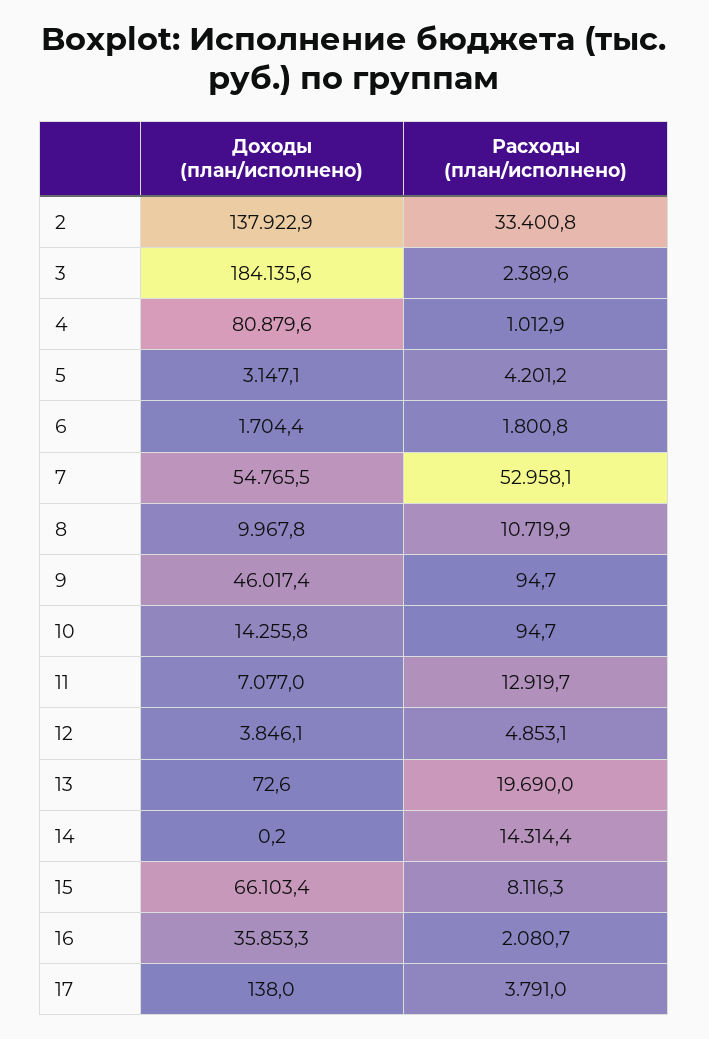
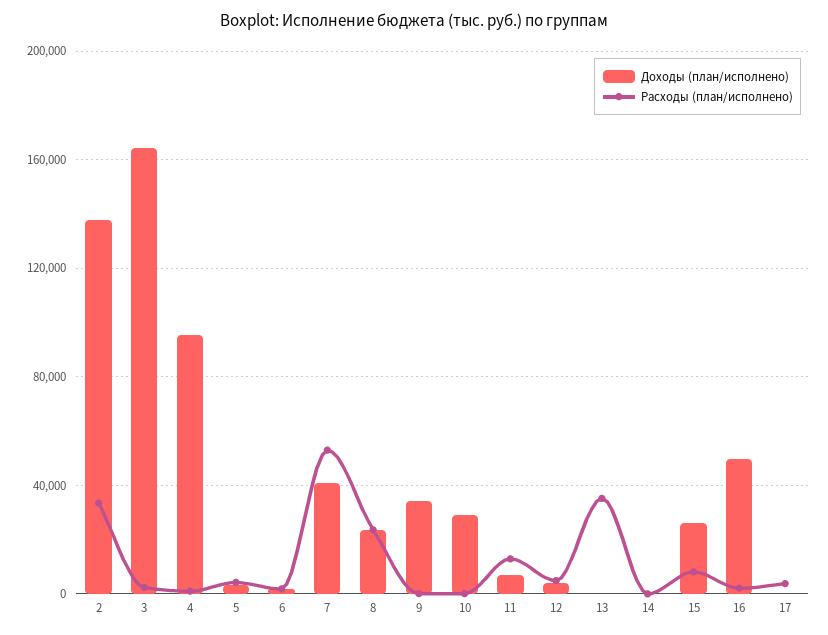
  {
    "Доходы (план/исполнено)": {
      "2": 137922.9,
-     "3": 184135.6,
+     "3": 165000,
-     "4": 80879.6,
+     "4": 95000,
      "5": 3147.1,
      "6": 1704.4,
-     "7": 54765.5,
+     "7": 40000,
-     "8": 9967.8,
+     "8": 25000,
-     "9": 46017.4,
+     "9": 35000,
-     "10": 14255.8,
+     "10": 30000,
      "11": 7077,
      "12": 3846.1,
      "13": 72.6,
      "14": 0.2,
-     "15": 66103.4,
+     "15": 25000,
-     "16": 35853.3,
+     "16": 50000,
      "17": 138
    },
    "Расходы (план/исполнено)": {
      "2": 33400.8,
      "3": 2389.6,
      "4": 1012.9,
      "5": 4201.2,
      "6": 1800.8,
      "7": 52958.1,
-     "8": 10719.9,
+     "8": 25000,
      "9": 94.7,
      "10": 94.7,
      "11": 12919.7,
      "12": 4853.1,
-     "13": 19690,
+     "13": 35000,
-     "14": 14314.4,
+     "14": 0,
      "15": 8116.3,
      "16": 2080.7,
      "17": 3791
    }
  }

